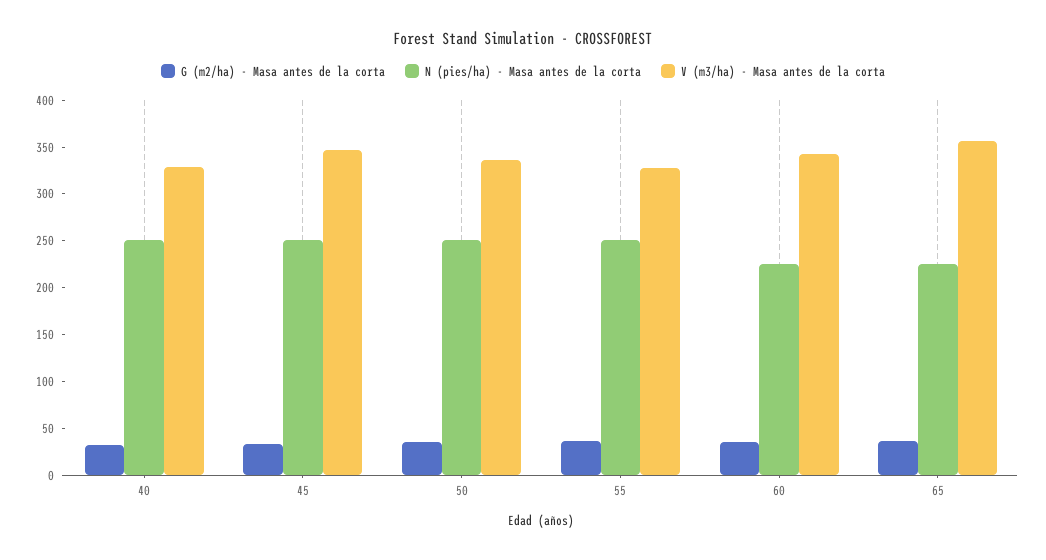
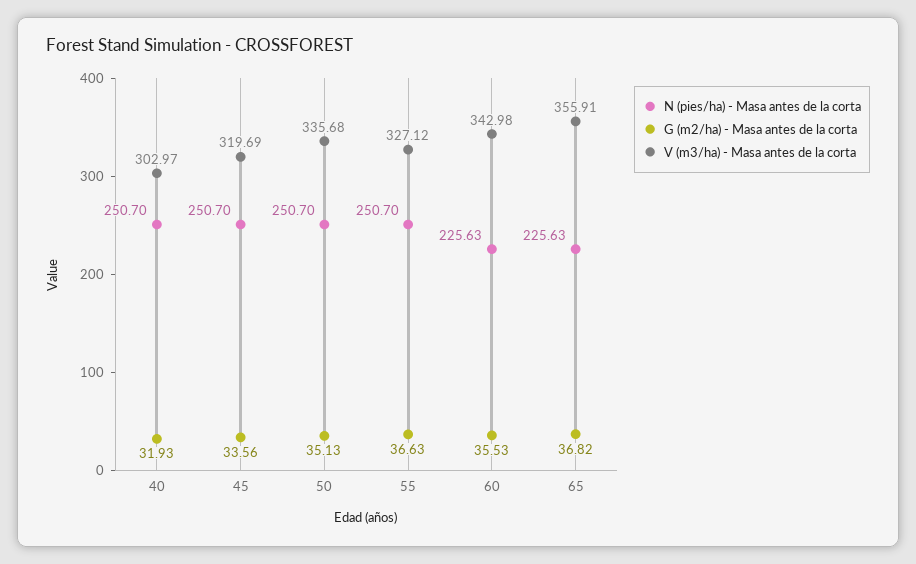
  {
    "G (m2/ha) - Masa antes de la corta": {
      "40": 31.93,
      "45": 33.56,
      "50": 35.13,
      "55": 36.63,
      "60": 35.53,
      "65": 36.82
    },
    "N (pies/ha) - Masa antes de la corta": {
      "40": 250.7,
      "45": 250.7,
      "50": 250.7,
      "55": 250.7,
      "60": 225.63,
      "65": 225.63
    },
    "V (m3/ha) - Masa antes de la corta": {
-     "40": 330,
+     "40": 302.97,
-     "45": 350,
+     "45": 319.69,
      "50": 335.68,
      "55": 327.12,
      "60": 342.98,
      "65": 355.91
    }
  }

